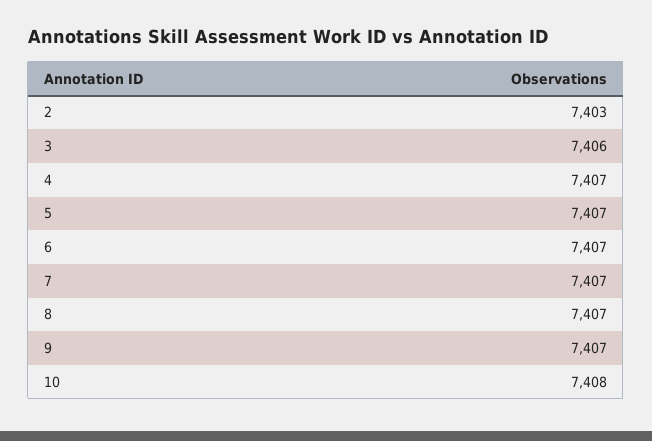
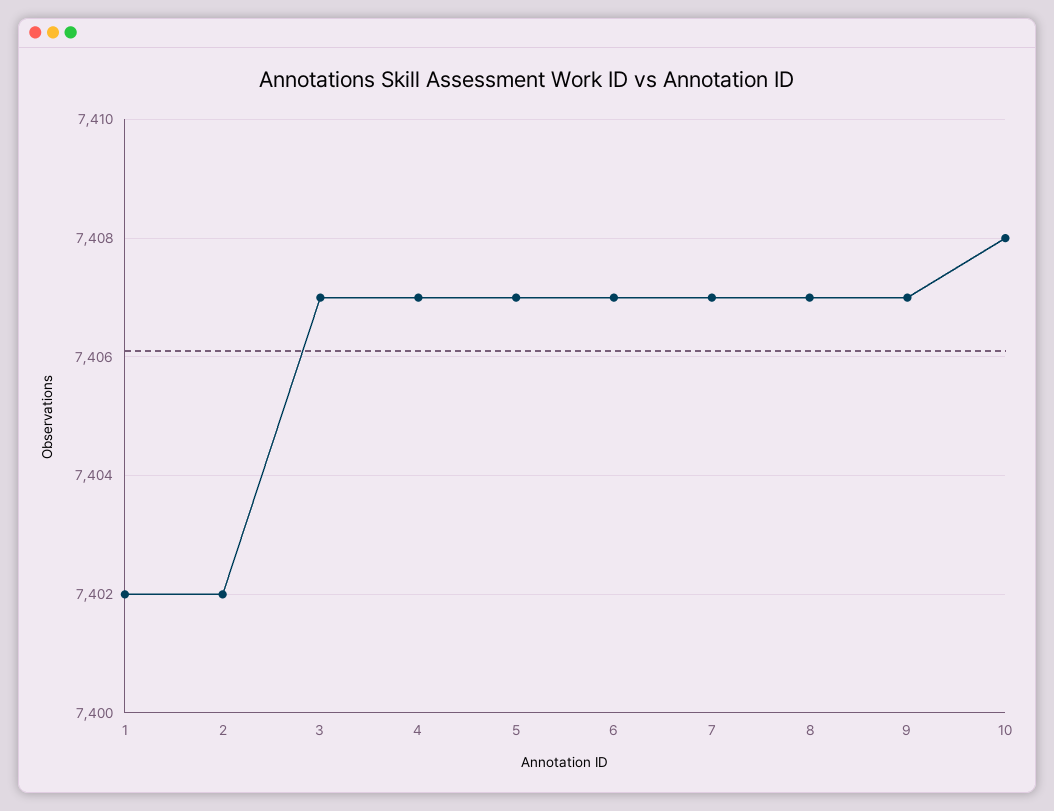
  {
-   "2": 7403,
+   "2": 7402,
-   "3": 7406,
+   "3": 7407,
    "4": 7407,
    "5": 7407,
    "6": 7407,
    "7": 7407,
    "8": 7407,
    "9": 7407,
-   "10": 7408
+   "10": 7408,
+   "1": 7402
  }

